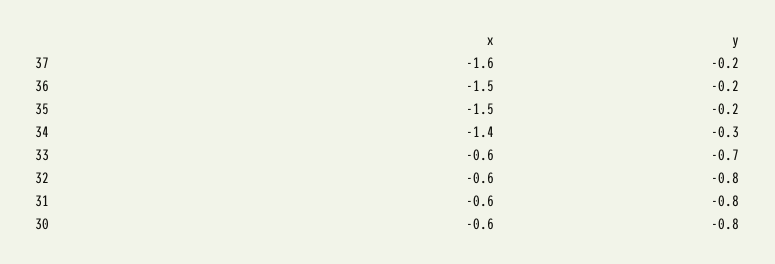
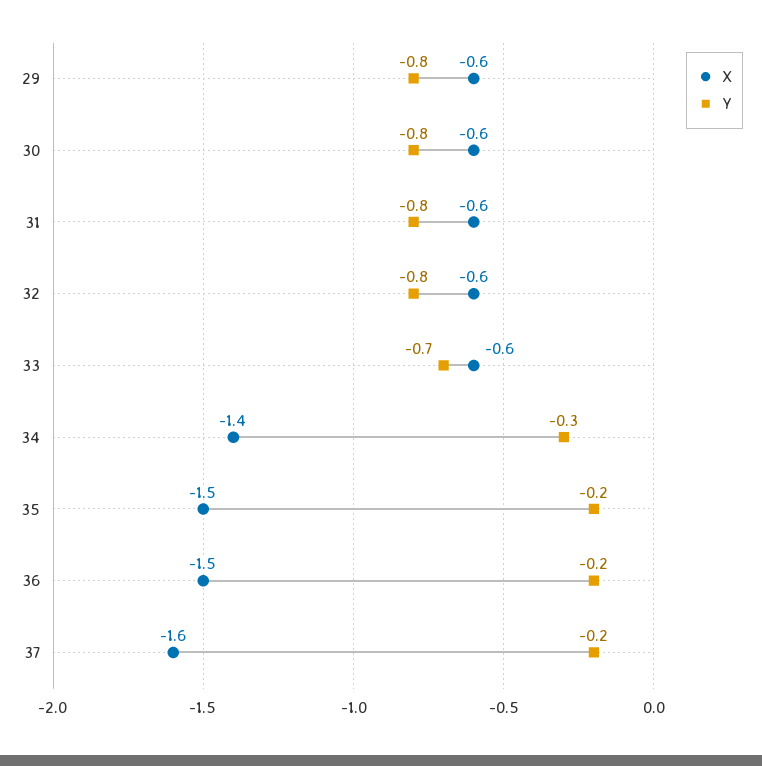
  {
    "x": {
      "37": -1.6,
      "36": -1.5,
      "35": -1.5,
      "34": -1.4,
      "33": -0.6,
      "32": -0.6,
      "31": -0.6,
-     "30": -0.6
+     "30": -0.6,
+     "29": -0.6
    },
    "y": {
      "37": -0.2,
      "36": -0.2,
      "35": -0.2,
      "34": -0.3,
      "33": -0.7,
      "32": -0.8,
      "31": -0.8,
-     "30": -0.8
+     "30": -0.8,
+     "29": -0.8
    }
  }

